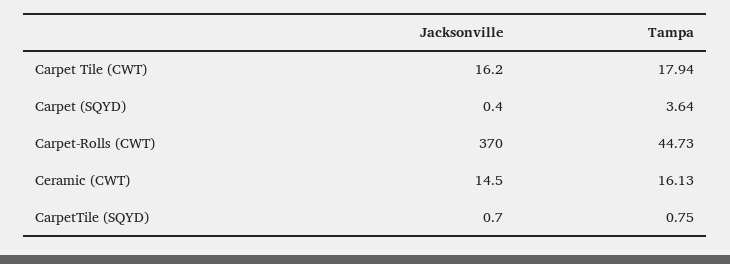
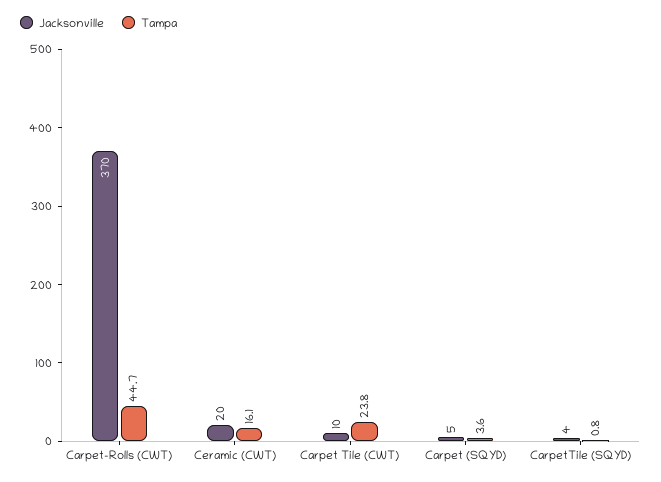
  {
    "Jacksonville": {
-     "Carpet Tile (CWT)": 16.2,
+     "Carpet Tile (CWT)": 10,
-     "Carpet (SQYD)": 0.4,
+     "Carpet (SQYD)": 5,
      "Carpet-Rolls (CWT)": 370,
-     "Ceramic (CWT)": 14.5,
+     "Ceramic (CWT)": 20,
-     "CarpetTile (SQYD)": 0.7
+     "CarpetTile (SQYD)": 4
    },
    "Tampa": {
-     "Carpet Tile (CWT)": 17.94,
+     "Carpet Tile (CWT)": 23.8,
      "Carpet (SQYD)": 3.64,
      "Carpet-Rolls (CWT)": 44.73,
      "Ceramic (CWT)": 16.13,
      "CarpetTile (SQYD)": 0.75
    }
  }

